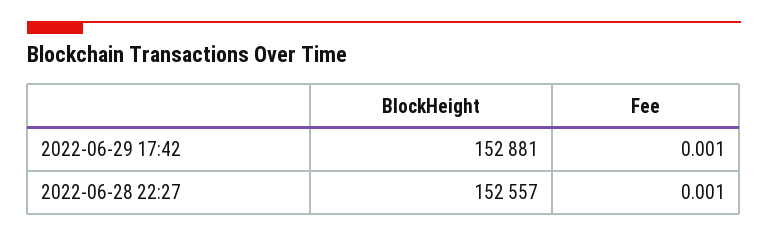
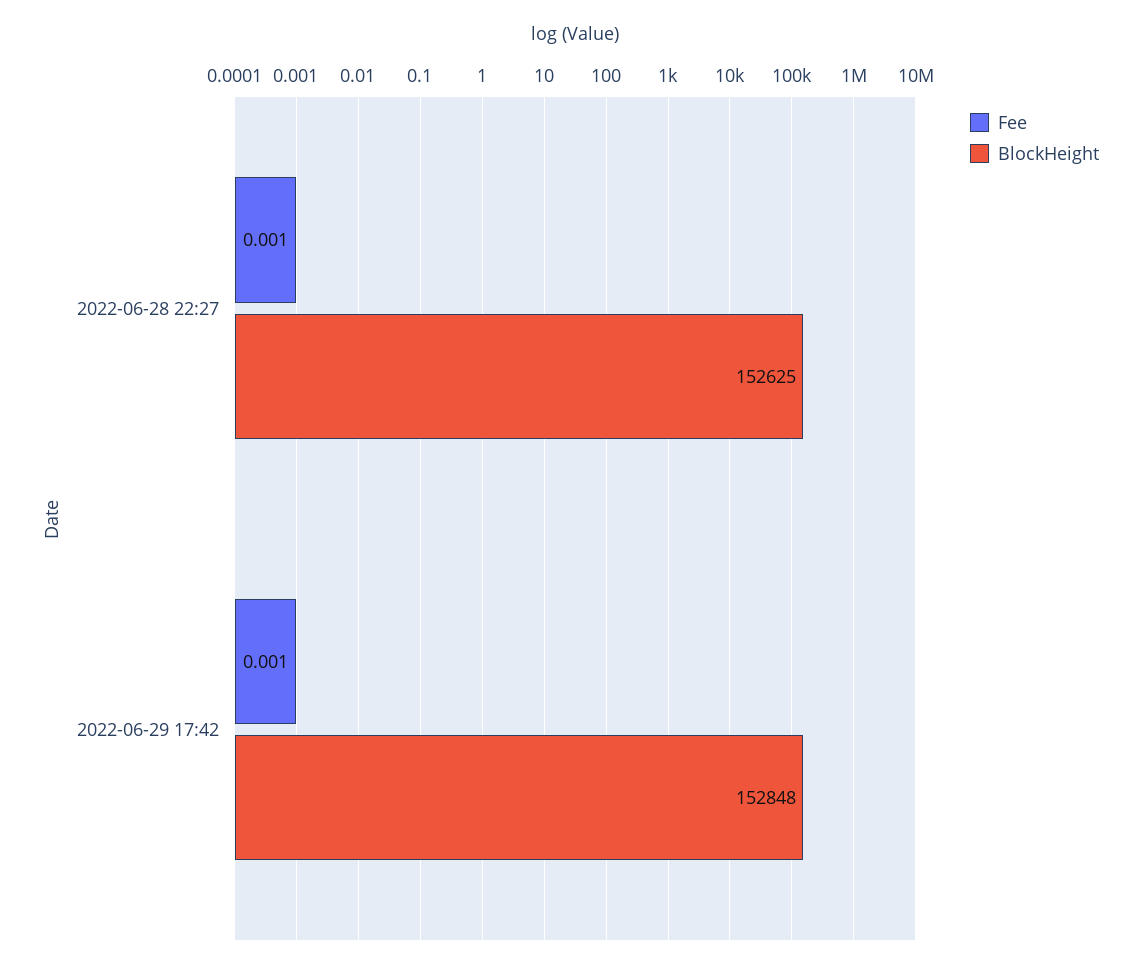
  {
    "BlockHeight": {
-     "2022-06-29 17:42": 152881,
+     "2022-06-29 17:42": 152848,
-     "2022-06-28 22:27": 152557
+     "2022-06-28 22:27": 152625
    },
    "Fee": {
      "2022-06-29 17:42": 0.001,
      "2022-06-28 22:27": 0.001
    }
  }

